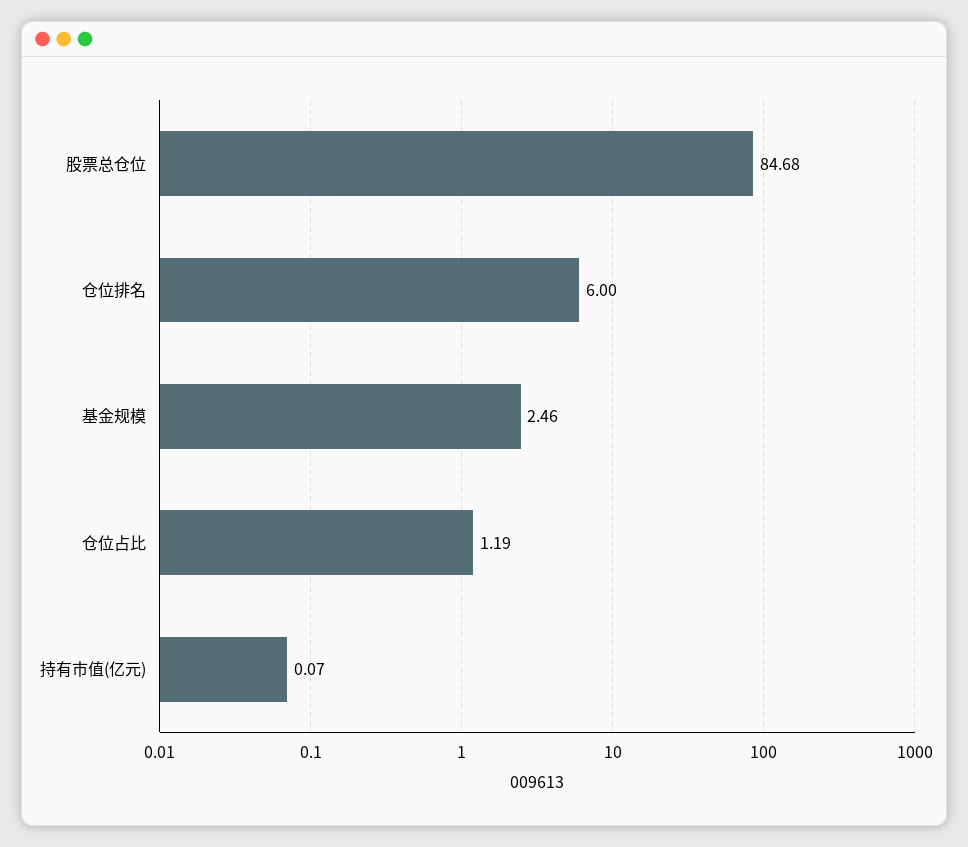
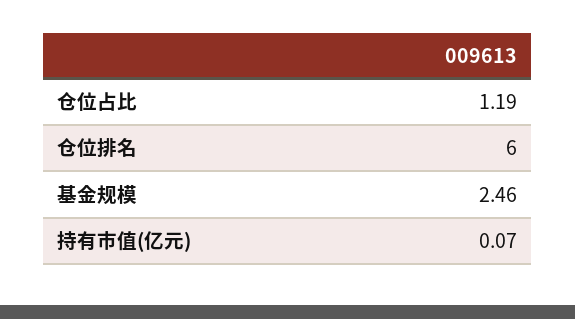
  {
-   "股票总仓位": 84.68,
    "仓位排名": 6,
    "基金规模": 2.46,
    "仓位占比": 1.19,
    "持有市值(亿元)": 0.07
  }

